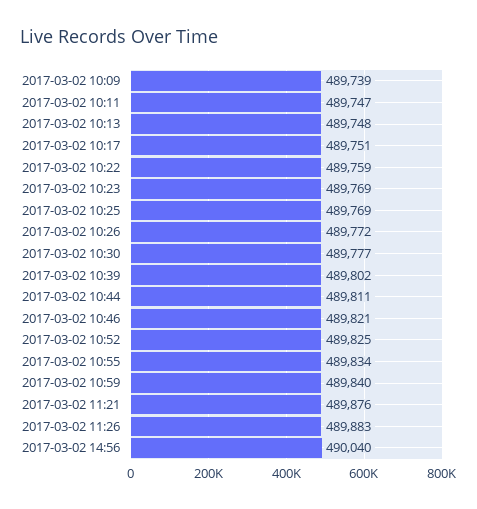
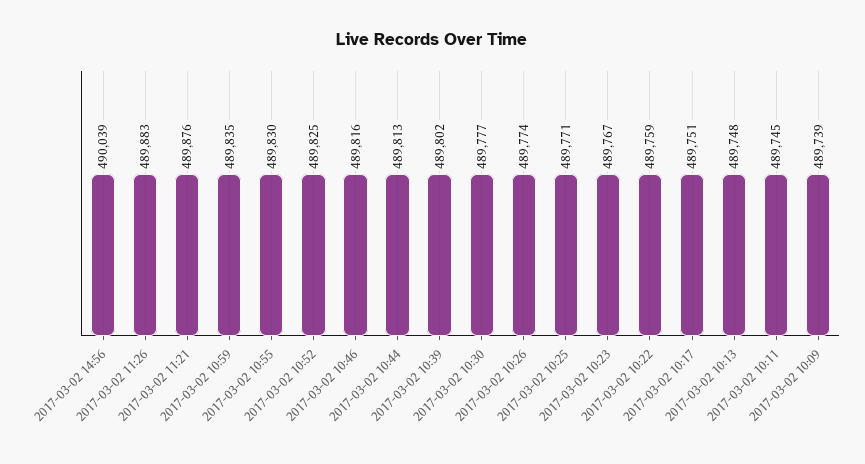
  {
    "2017-03-02 10:09": 489739,
-   "2017-03-02 10:11": 489747,
+   "2017-03-02 10:11": 489745,
    "2017-03-02 10:13": 489748,
    "2017-03-02 10:17": 489751,
    "2017-03-02 10:22": 489759,
-   "2017-03-02 10:23": 489769,
+   "2017-03-02 10:23": 489767,
-   "2017-03-02 10:25": 489769,
+   "2017-03-02 10:25": 489771,
-   "2017-03-02 10:26": 489772,
+   "2017-03-02 10:26": 489774,
    "2017-03-02 10:30": 489777,
    "2017-03-02 10:39": 489802,
-   "2017-03-02 10:44": 489811,
+   "2017-03-02 10:44": 489813,
-   "2017-03-02 10:46": 489821,
+   "2017-03-02 10:46": 489816,
    "2017-03-02 10:52": 489825,
-   "2017-03-02 10:55": 489834,
+   "2017-03-02 10:55": 489830,
-   "2017-03-02 10:59": 489840,
+   "2017-03-02 10:59": 489835,
    "2017-03-02 11:21": 489876,
    "2017-03-02 11:26": 489883,
-   "2017-03-02 14:56": 490040
+   "2017-03-02 14:56": 490039
  }

